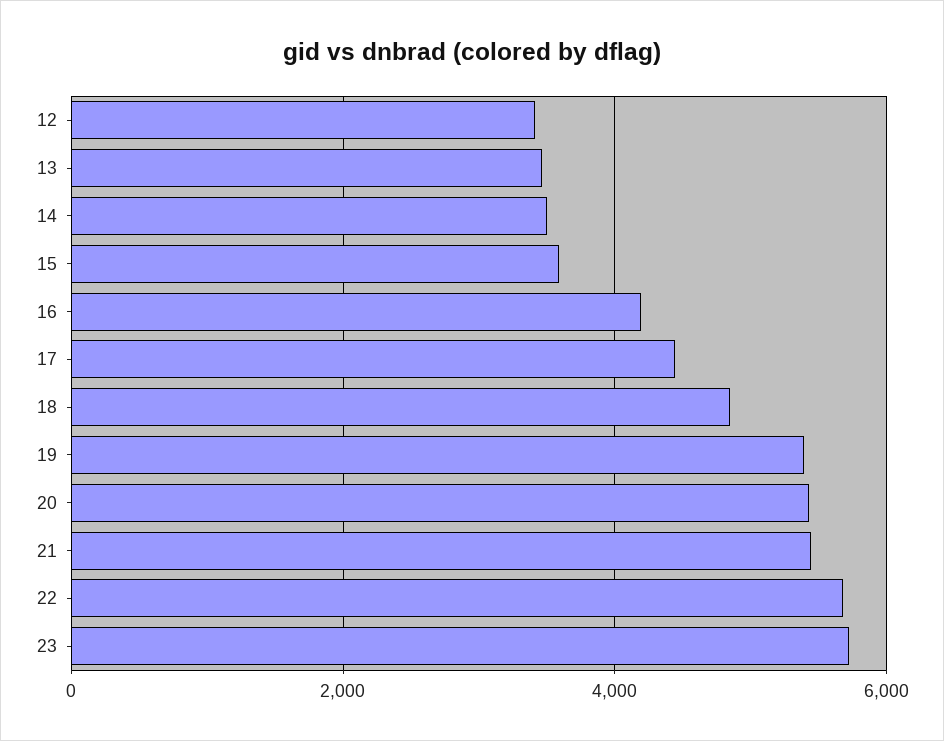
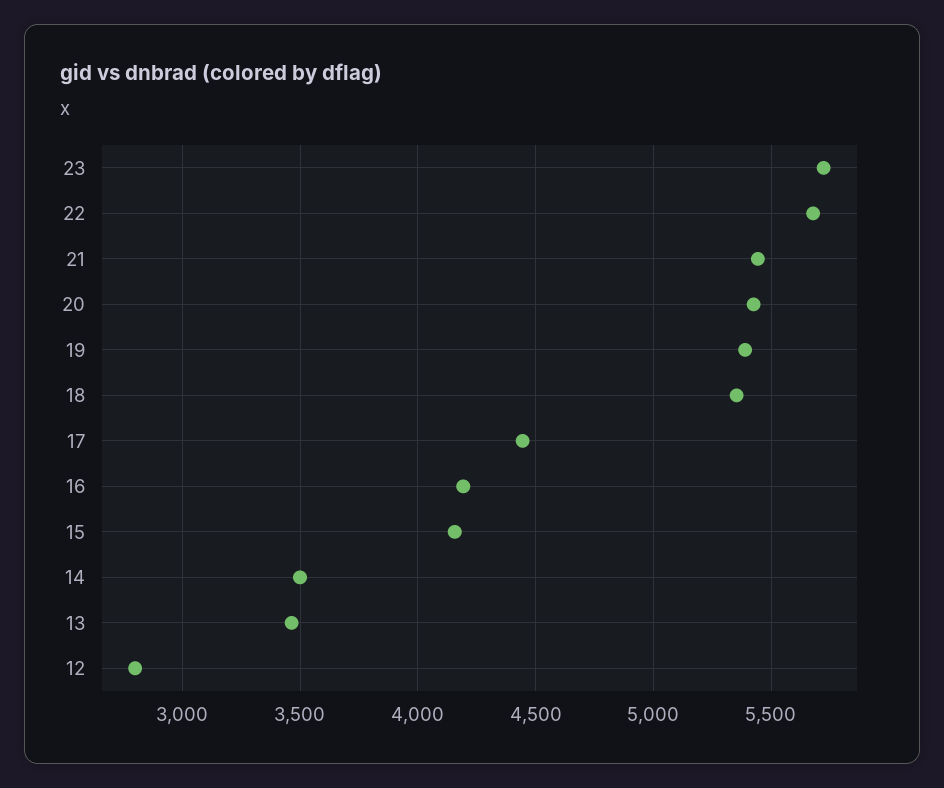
  {
-   "12": 3400,
+   "12": 2800,
    "13": 3450,
    "14": 3500,
-   "15": 3600,
+   "15": 4150,
    "16": 4200,
    "17": 4450,
-   "18": 4800,
+   "18": 5350,
    "19": 5400,
    "20": 5450,
    "21": 5450,
    "22": 5700,
    "23": 5700
  }

